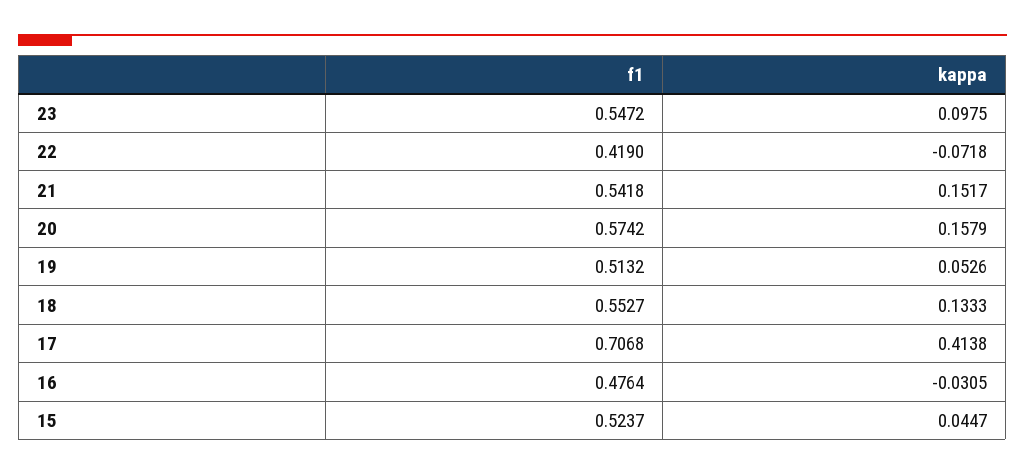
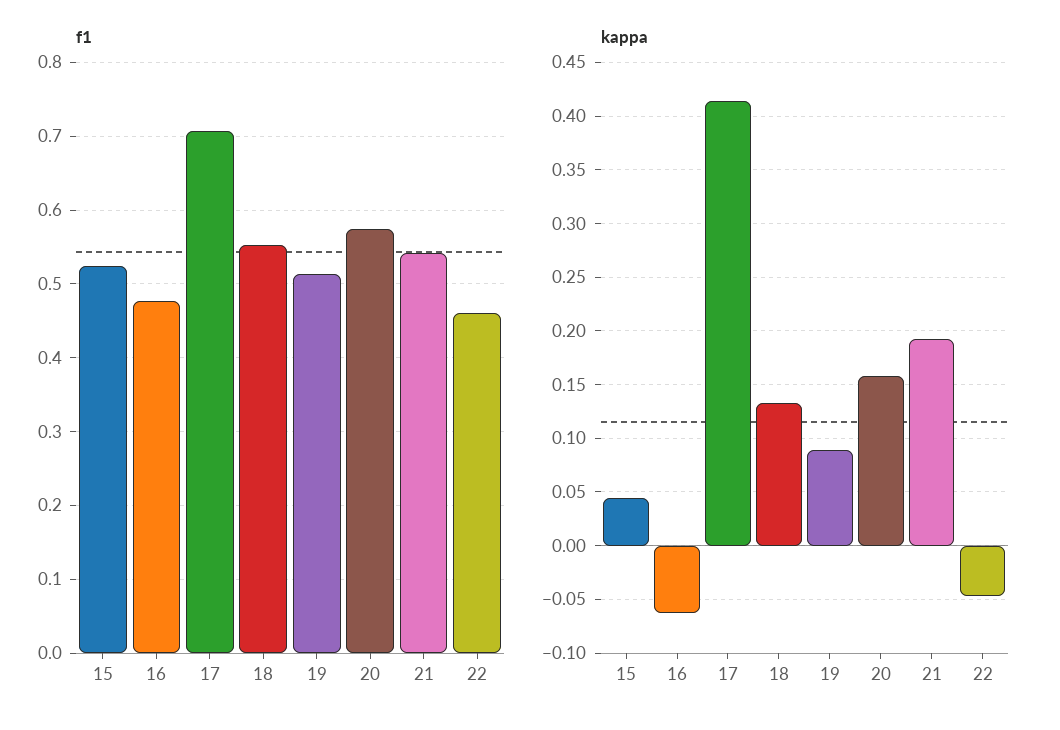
  {
    "f1": {
-     "23": 0.5472,
-     "22": 0.419,
+     "22": 0.46,
      "21": 0.5418,
      "20": 0.5742,
      "19": 0.5132,
      "18": 0.5527,
      "17": 0.7068,
      "16": 0.4764,
      "15": 0.5237
    },
    "kappa": {
-     "23": 0.0975,
-     "22": -0.0718,
+     "22": -0.05,
-     "21": 0.1517,
+     "21": 0.19,
      "20": 0.1579,
-     "19": 0.0526,
+     "19": 0.09,
      "18": 0.1333,
      "17": 0.4138,
-     "16": -0.0305,
+     "16": -0.06,
      "15": 0.0447
    }
  }

